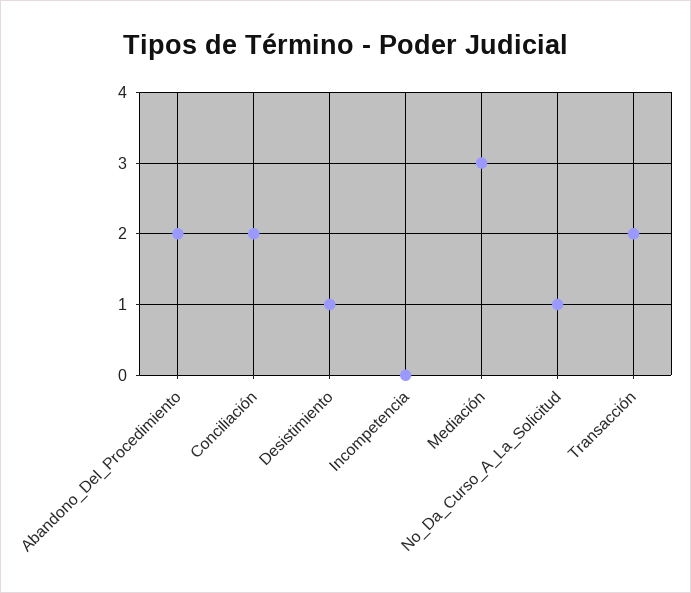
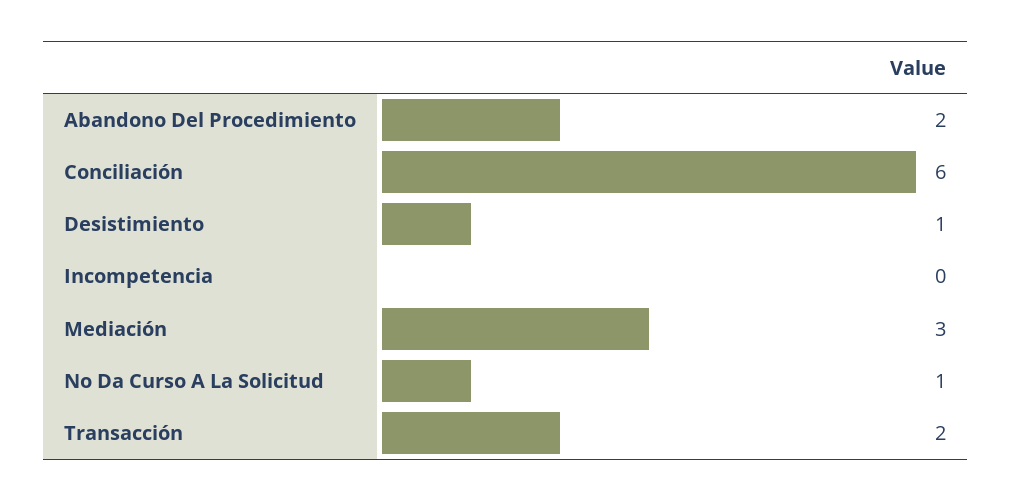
  {
    "Abandono_Del_Procedimiento": 2,
-   "Conciliación": 2,
+   "Conciliación": 6,
    "Desistimiento": 1,
    "Incompetencia": 0,
    "Mediación": 3,
    "No_Da_Curso_A_La_Solicitud": 1,
    "Transacción": 2
  }

